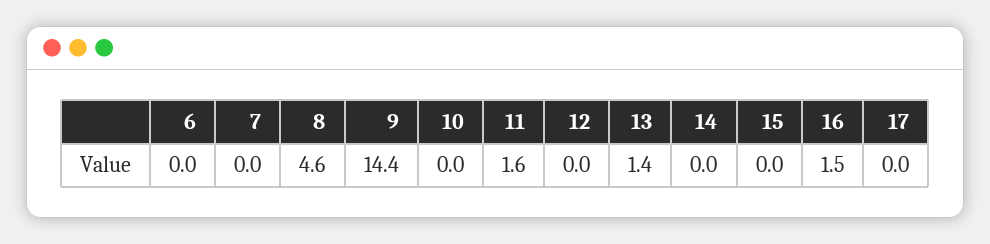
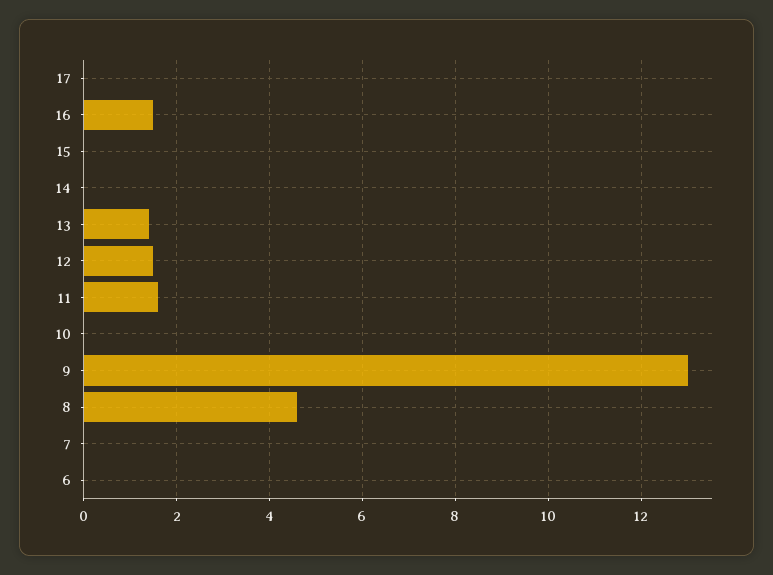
  {
    "6": 0,
    "7": 0,
    "8": 4.6,
-   "9": 14.4,
+   "9": 13,
    "10": 0,
    "11": 1.6,
-   "12": 0,
+   "12": 1.5,
    "13": 1.4,
    "14": 0,
    "15": 0,
    "16": 1.5,
    "17": 0
  }

